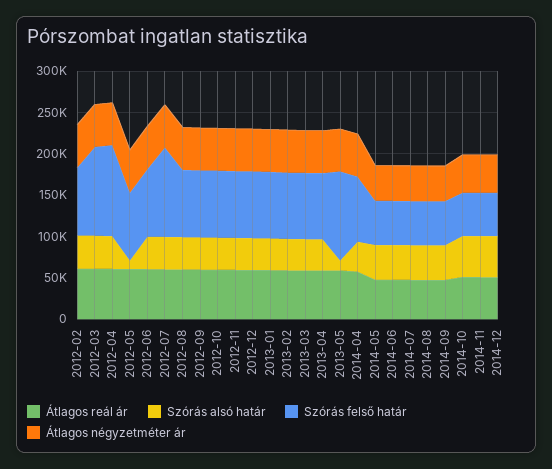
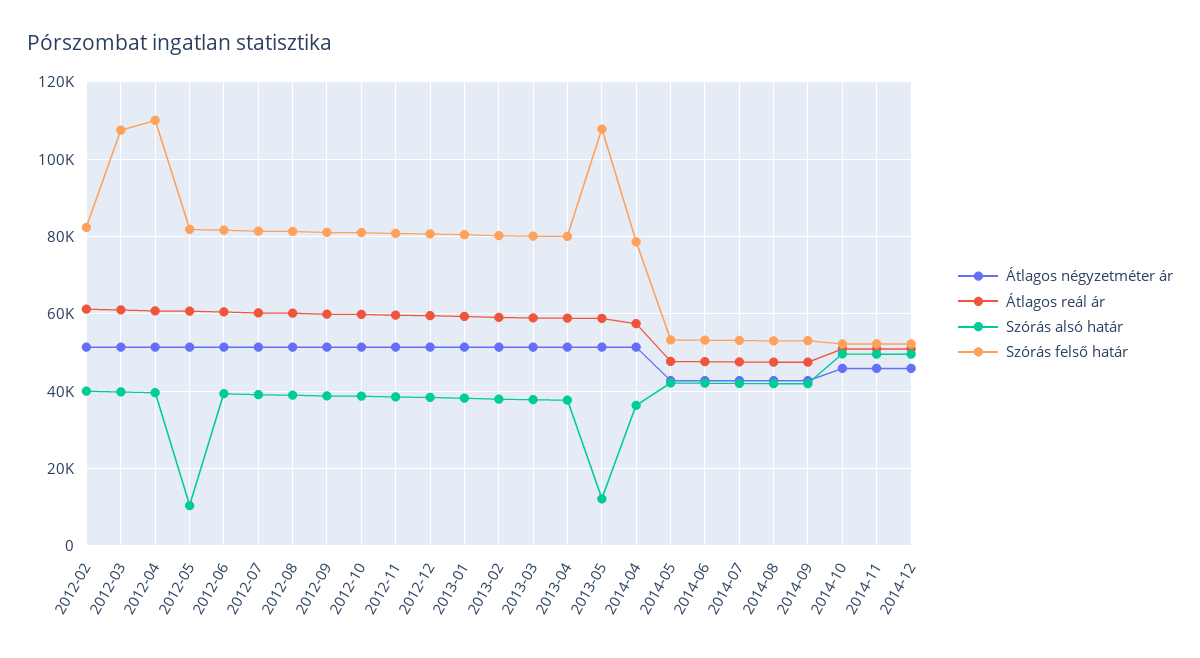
  {
    "Átlagos reál ár": {
      "2012-02": 62000,
      "2012-03": 62000,
      "2012-04": 60000,
      "2012-05": 60000,
      "2012-06": 60000,
      "2012-07": 60000,
      "2012-08": 60000,
      "2012-09": 60000,
      "2012-10": 60000,
      "2012-11": 60000,
      "2012-12": 60000,
      "2013-01": 60000,
      "2013-02": 60000,
      "2013-03": 60000,
      "2013-04": 58000,
      "2013-05": 58000,
      "2014-04": 58000,
      "2014-05": 48000,
      "2014-06": 48000,
      "2014-07": 48000,
      "2014-08": 48000,
      "2014-09": 48000,
      "2014-10": 50000,
      "2014-11": 50000,
      "2014-12": 50000
    },
    "Szórás alsó határ": {
      "2012-02": 40000,
      "2012-03": 40000,
      "2012-04": 40000,
      "2012-05": 10000,
      "2012-06": 40000,
      "2012-07": 40000,
      "2012-08": 40000,
      "2012-09": 38000,
      "2012-10": 38000,
      "2012-11": 38000,
      "2012-12": 38000,
      "2013-01": 38000,
      "2013-02": 38000,
      "2013-03": 38000,
      "2013-04": 38000,
      "2013-05": 12000,
      "2014-04": 36000,
      "2014-05": 42000,
      "2014-06": 42000,
      "2014-07": 42000,
      "2014-08": 42000,
      "2014-09": 42000,
      "2014-10": 50000,
      "2014-11": 50000,
      "2014-12": 50000
    },
    "Szórás felső határ": {
      "2012-02": 82000,
      "2012-03": 108000,
      "2012-04": 110000,
      "2012-05": 82000,
      "2012-06": 82000,
-     "2012-07": 110000,
+     "2012-07": 82000,
      "2012-08": 82000,
      "2012-09": 82000,
      "2012-10": 82000,
      "2012-11": 80000,
      "2012-12": 80000,
      "2013-01": 80000,
      "2013-02": 80000,
      "2013-03": 80000,
      "2013-04": 80000,
      "2013-05": 108000,
      "2014-04": 78000,
      "2014-05": 54000,
      "2014-06": 54000,
      "2014-07": 54000,
      "2014-08": 54000,
      "2014-09": 54000,
      "2014-10": 52000,
      "2014-11": 52000,
      "2014-12": 52000
    },
    "Átlagos négyzetméter ár": {
      "2012-02": 52000,
      "2012-03": 52000,
      "2012-04": 52000,
      "2012-05": 52000,
      "2012-06": 52000,
      "2012-07": 52000,
      "2012-08": 52000,
      "2012-09": 52000,
      "2012-10": 52000,
      "2012-11": 52000,
      "2012-12": 52000,
      "2013-01": 52000,
      "2013-02": 52000,
      "2013-03": 52000,
      "2013-04": 52000,
      "2013-05": 52000,
      "2014-04": 52000,
      "2014-05": 42000,
      "2014-06": 42000,
      "2014-07": 42000,
      "2014-08": 42000,
      "2014-09": 42000,
      "2014-10": 46000,
      "2014-11": 46000,
      "2014-12": 46000
    }
  }

